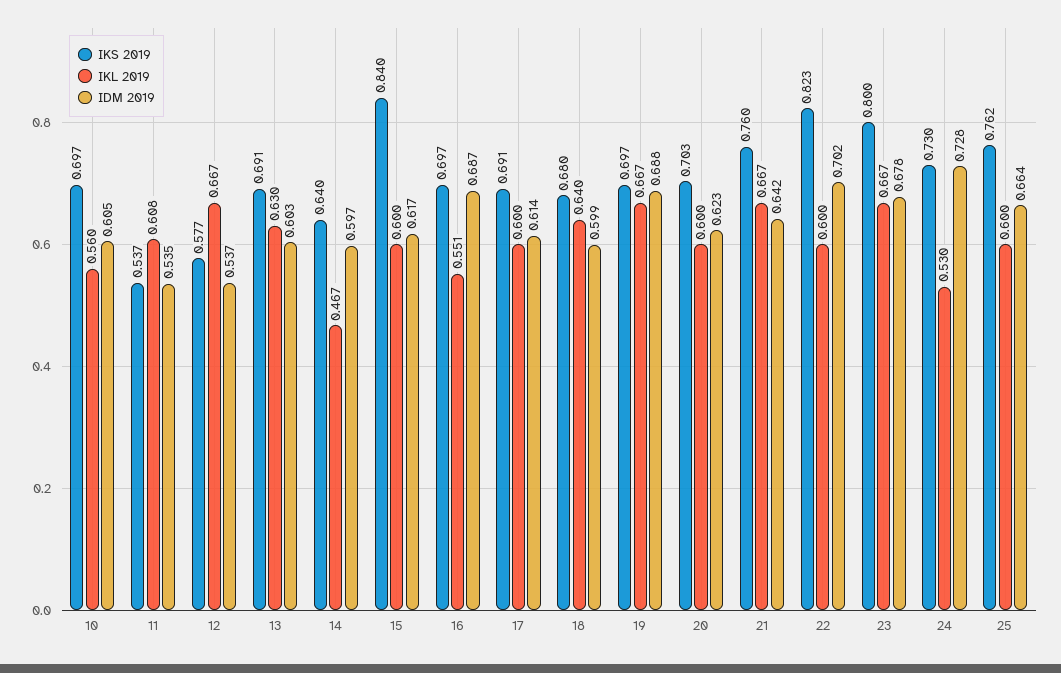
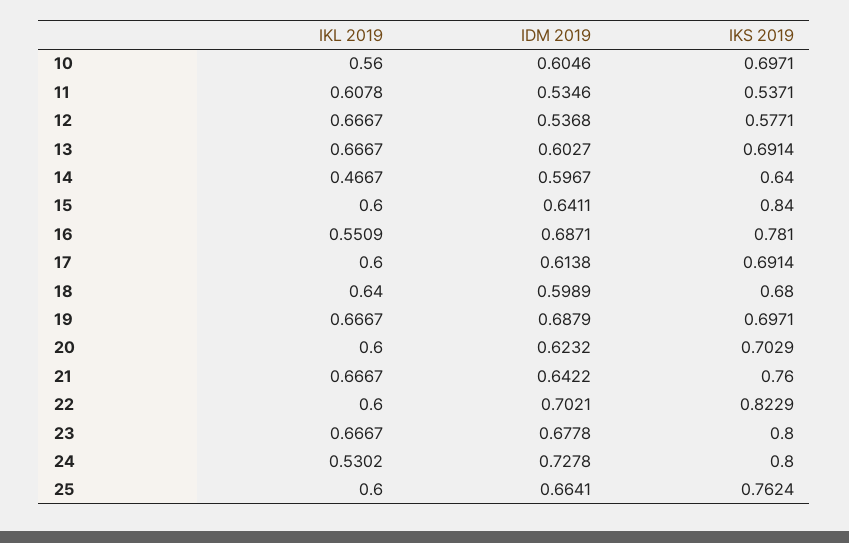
  {
    "IKS 2019": {
      "10": 0.6971,
      "11": 0.5371,
      "12": 0.5771,
      "13": 0.6914,
      "14": 0.64,
      "15": 0.84,
-     "16": 0.697,
+     "16": 0.781,
      "17": 0.6914,
      "18": 0.68,
      "19": 0.6971,
      "20": 0.7029,
      "21": 0.76,
      "22": 0.8229,
      "23": 0.8,
-     "24": 0.73,
+     "24": 0.8,
      "25": 0.7624
    },
    "IKL 2019": {
      "10": 0.56,
      "11": 0.6078,
      "12": 0.6667,
-     "13": 0.63,
+     "13": 0.6667,
      "14": 0.4667,
      "15": 0.6,
      "16": 0.5509,
      "17": 0.6,
      "18": 0.64,
      "19": 0.6667,
      "20": 0.6,
      "21": 0.6667,
      "22": 0.6,
      "23": 0.6667,
      "24": 0.5302,
      "25": 0.6
    },
    "IDM 2019": {
      "10": 0.6046,
      "11": 0.5346,
      "12": 0.5368,
      "13": 0.6027,
      "14": 0.5967,
-     "15": 0.617,
+     "15": 0.6411,
      "16": 0.6871,
      "17": 0.6138,
      "18": 0.5989,
      "19": 0.6879,
      "20": 0.6232,
      "21": 0.6422,
      "22": 0.7021,
      "23": 0.6778,
      "24": 0.7278,
      "25": 0.6641
    }
  }

